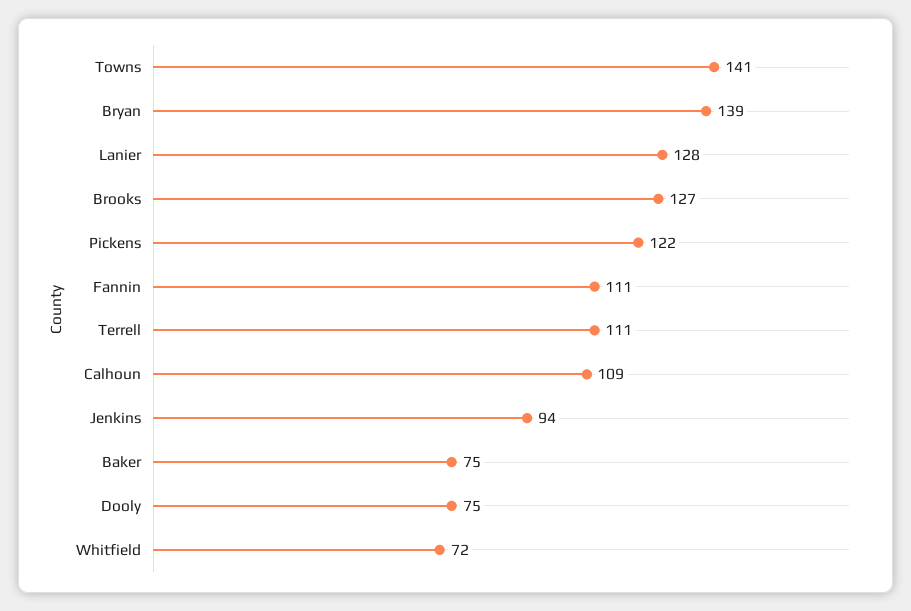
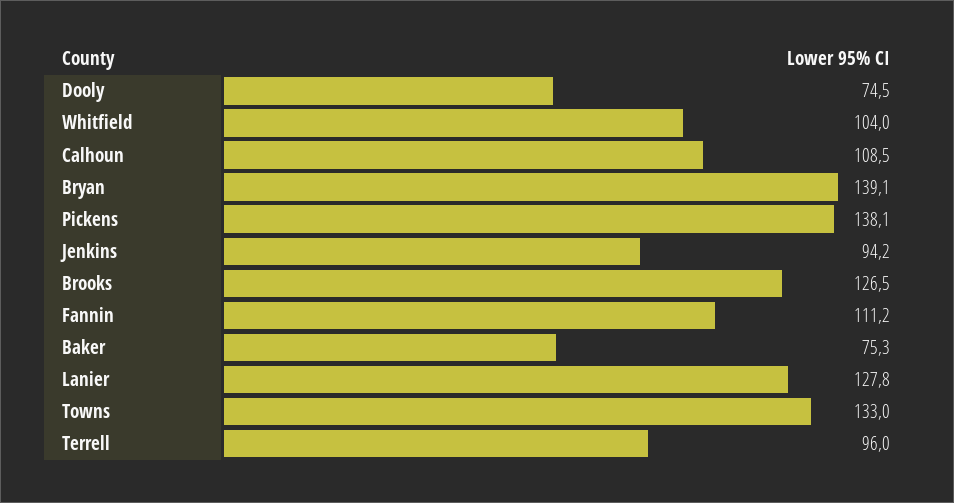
  {
-   "Towns": 141,
+   "Towns": 133,
    "Bryan": 139.1,
    "Lanier": 127.8,
    "Brooks": 126.5,
-   "Pickens": 122,
+   "Pickens": 138.1,
    "Fannin": 111.2,
-   "Terrell": 111,
+   "Terrell": 96,
    "Calhoun": 108.5,
    "Jenkins": 94.2,
    "Baker": 75.3,
    "Dooly": 74.5,
-   "Whitfield": 72
+   "Whitfield": 104
  }

